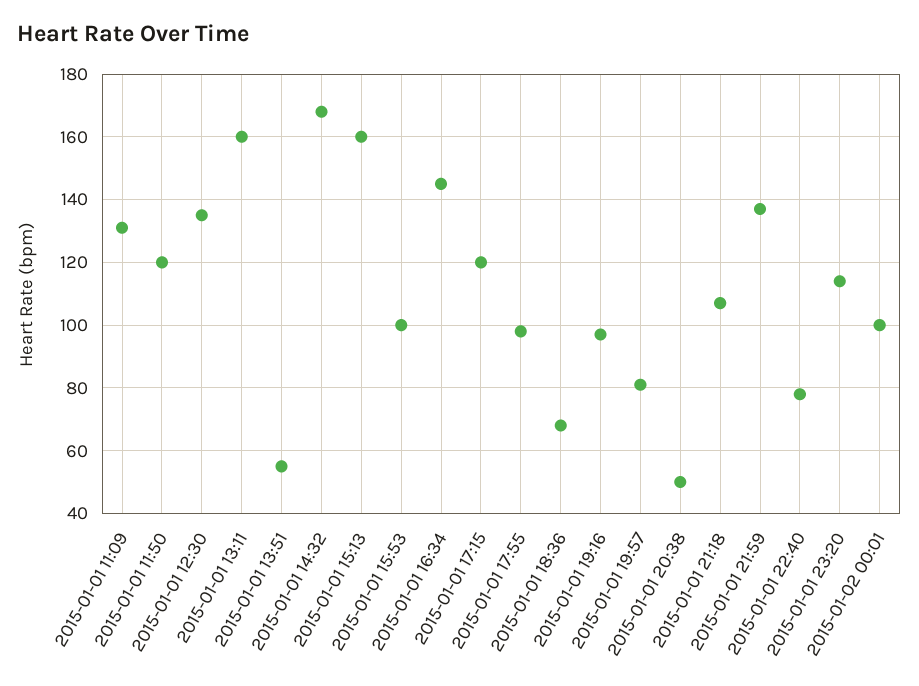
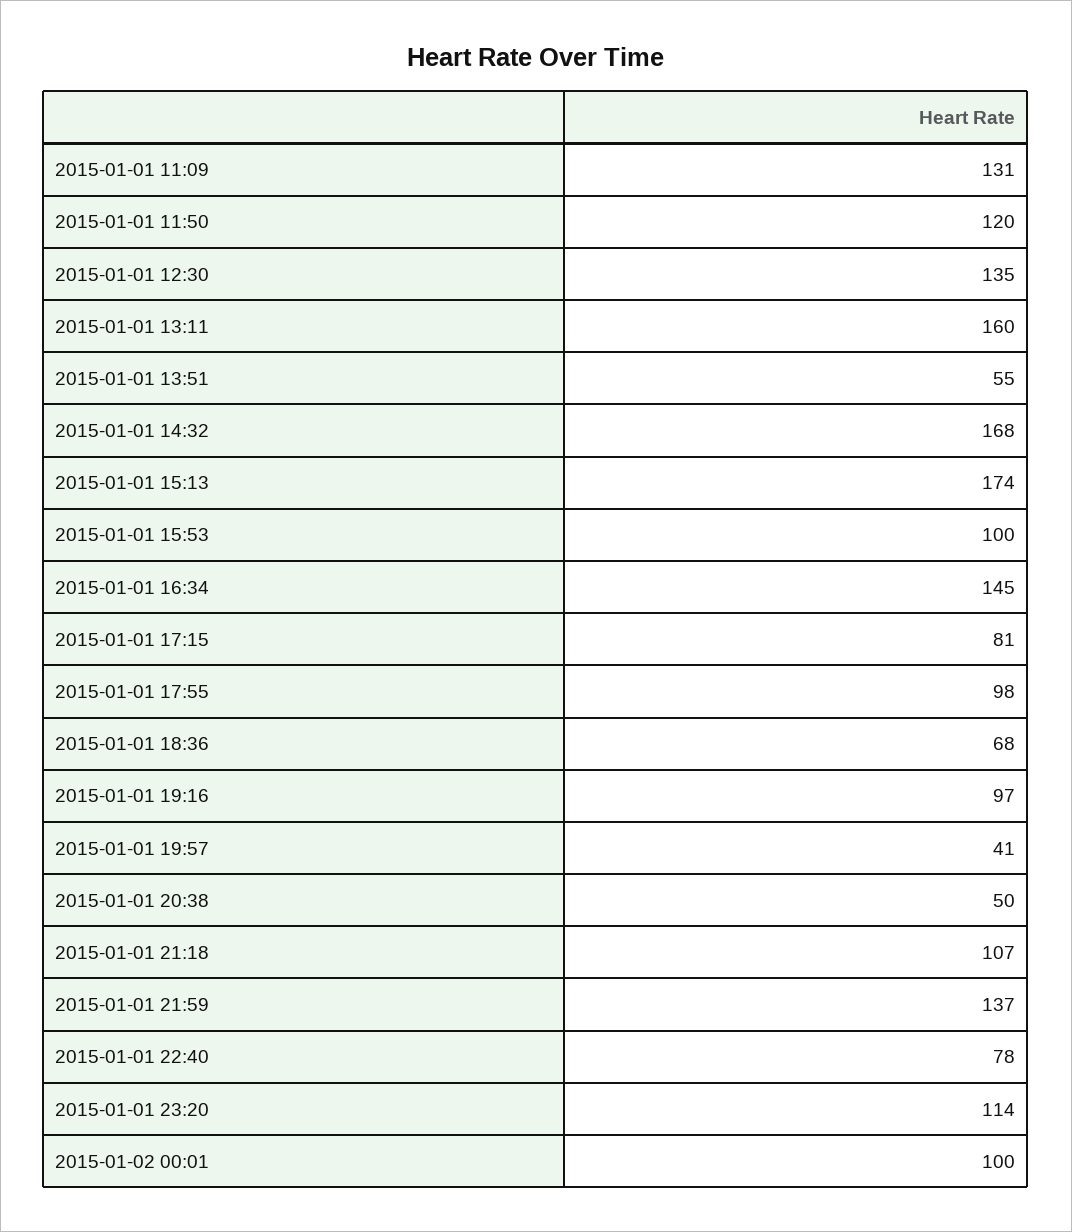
  {
    "2015-01-01 11:09": 131,
    "2015-01-01 11:50": 120,
    "2015-01-01 12:30": 135,
    "2015-01-01 13:11": 160,
    "2015-01-01 13:51": 55,
    "2015-01-01 14:32": 168,
-   "2015-01-01 15:13": 160,
+   "2015-01-01 15:13": 174,
    "2015-01-01 15:53": 100,
    "2015-01-01 16:34": 145,
-   "2015-01-01 17:15": 120,
+   "2015-01-01 17:15": 81,
    "2015-01-01 17:55": 98,
    "2015-01-01 18:36": 68,
    "2015-01-01 19:16": 97,
-   "2015-01-01 19:57": 80,
+   "2015-01-01 19:57": 41,
    "2015-01-01 20:38": 50,
    "2015-01-01 21:18": 107,
    "2015-01-01 21:59": 137,
    "2015-01-01 22:40": 78,
    "2015-01-01 23:20": 114,
    "2015-01-02 00:01": 100
  }

